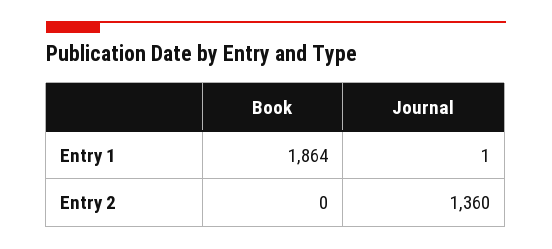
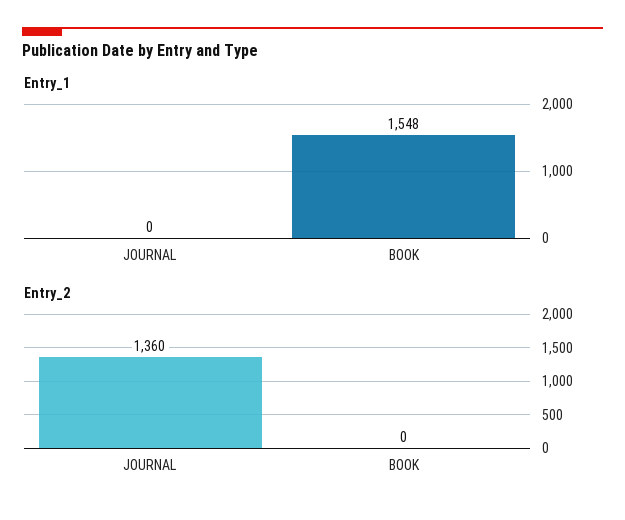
  {
    "Entry 1": {
-     "Book": 1864,
+     "Book": 1548,
-     "Journal": 1
+     "Journal": 0
    },
    "Entry 2": {
      "Book": 0,
      "Journal": 1360
    }
  }

